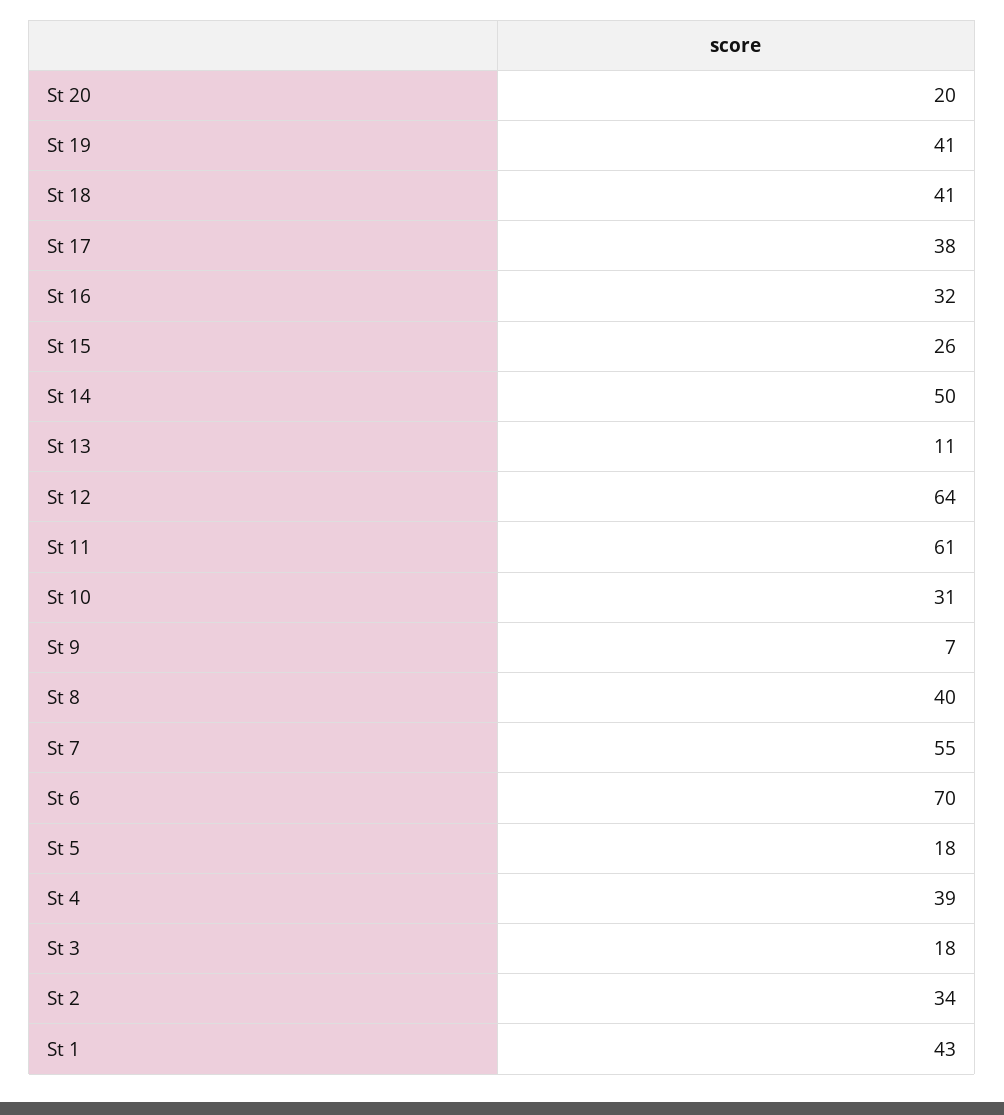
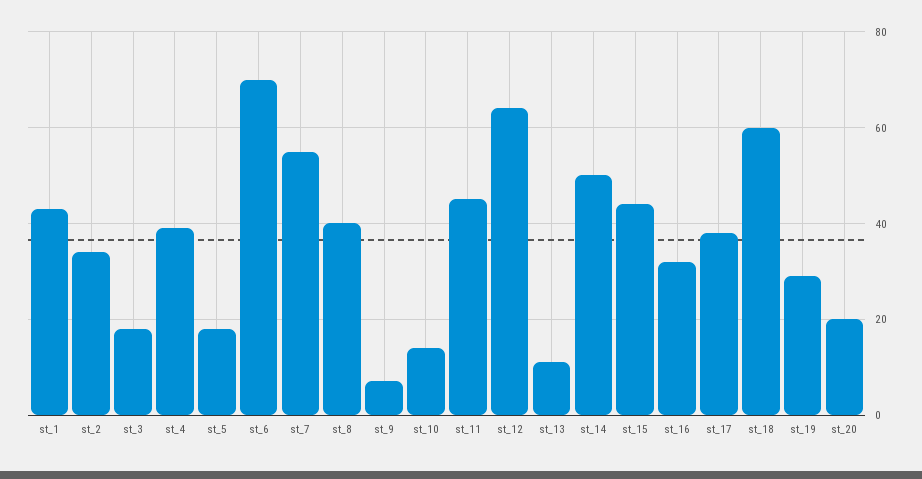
  {
    "St 20": 20,
-   "St 19": 41,
+   "St 19": 30,
-   "St 18": 41,
+   "St 18": 60,
    "St 17": 38,
    "St 16": 32,
-   "St 15": 26,
+   "St 15": 45,
    "St 14": 50,
    "St 13": 11,
    "St 12": 64,
-   "St 11": 61,
+   "St 11": 45,
-   "St 10": 31,
+   "St 10": 15,
    "St 9": 7,
    "St 8": 40,
    "St 7": 55,
    "St 6": 70,
    "St 5": 18,
    "St 4": 39,
    "St 3": 18,
    "St 2": 34,
    "St 1": 43
  }

